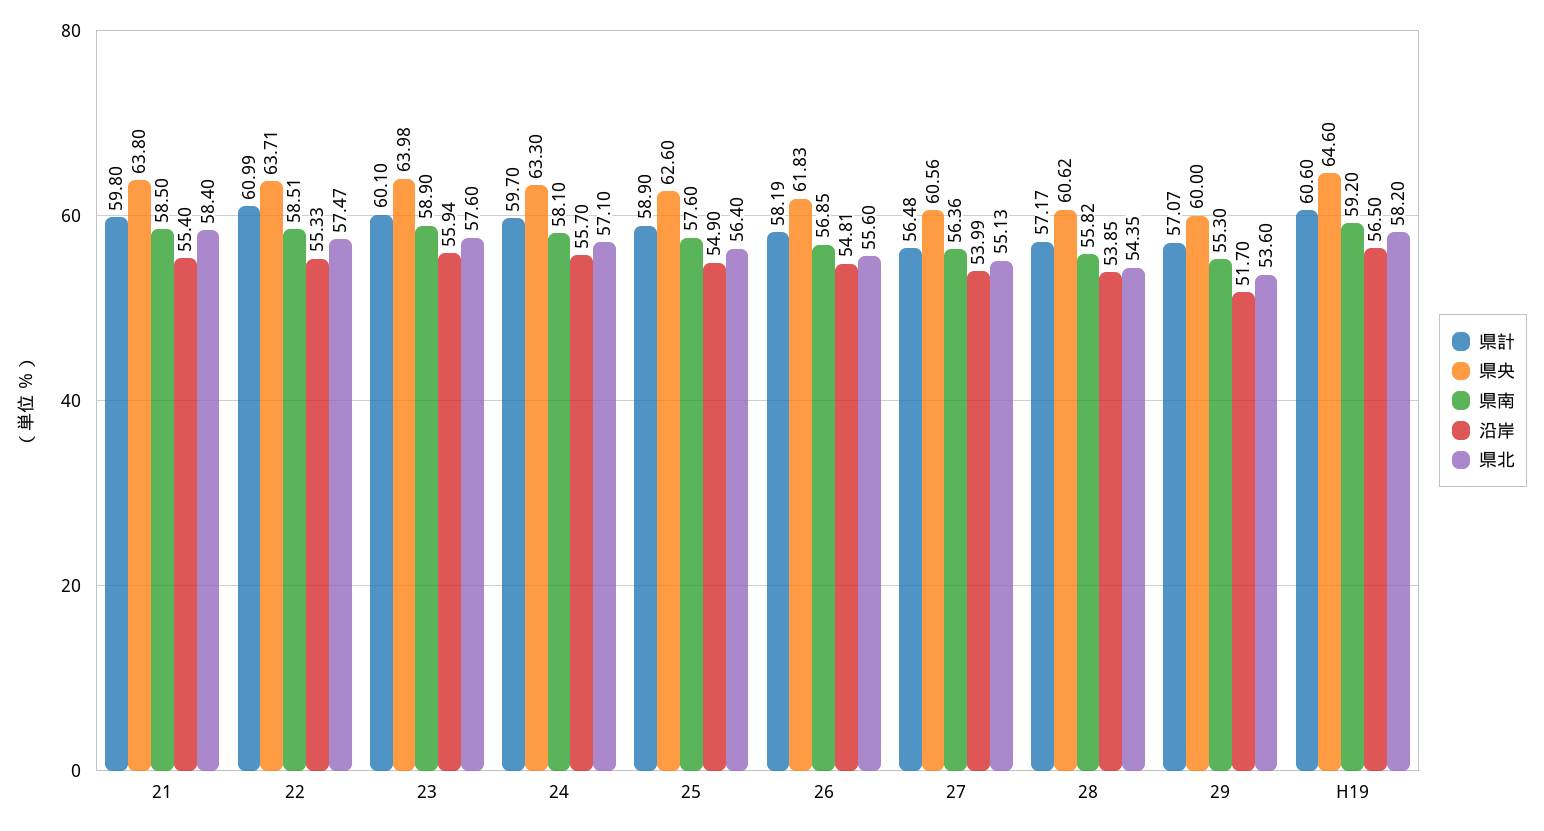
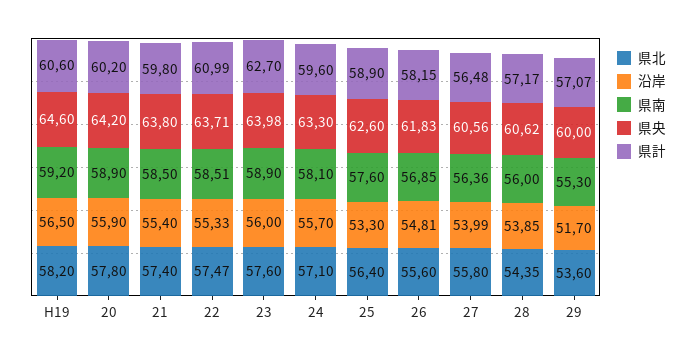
  {
    "県計": {
      "21": 59.8,
      "22": 60.99,
-     "23": 60.1,
+     "23": 62.7,
-     "24": 59.7,
+     "24": 59.6,
      "25": 58.9,
-     "26": 58.19,
+     "26": 58.15,
      "27": 56.48,
      "28": 57.17,
      "29": 57.07,
-     "H19": 60.6
+     "H19": 60.6,
+     "20": 60.2
    },
    "県央": {
      "21": 63.8,
      "22": 63.71,
      "23": 63.98,
      "24": 63.3,
      "25": 62.6,
      "26": 61.83,
      "27": 60.56,
      "28": 60.62,
      "29": 60,
-     "H19": 64.6
+     "H19": 64.6,
+     "20": 64.2
    },
    "県南": {
      "21": 58.5,
      "22": 58.51,
      "23": 58.9,
      "24": 58.1,
      "25": 57.6,
      "26": 56.85,
      "27": 56.36,
-     "28": 55.82,
+     "28": 56,
      "29": 55.3,
-     "H19": 59.2
+     "H19": 59.2,
+     "20": 58.9
    },
    "沿岸": {
      "21": 55.4,
      "22": 55.33,
-     "23": 55.94,
+     "23": 56,
      "24": 55.7,
-     "25": 54.9,
+     "25": 53.3,
      "26": 54.81,
      "27": 53.99,
      "28": 53.85,
      "29": 51.7,
-     "H19": 56.5
+     "H19": 56.5,
+     "20": 55.9
    },
    "県北": {
-     "21": 58.4,
+     "21": 57.4,
      "22": 57.47,
      "23": 57.6,
      "24": 57.1,
      "25": 56.4,
      "26": 55.6,
-     "27": 55.13,
+     "27": 55.8,
      "28": 54.35,
      "29": 53.6,
-     "H19": 58.2
+     "H19": 58.2,
+     "20": 57.8
    }
  }

